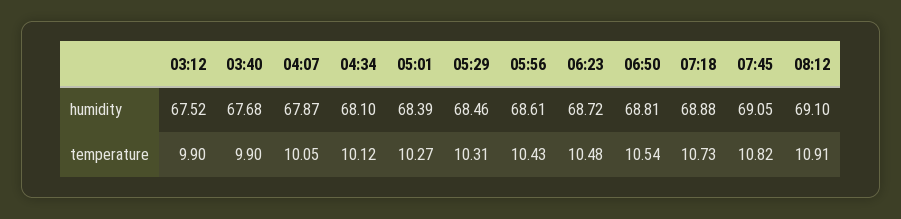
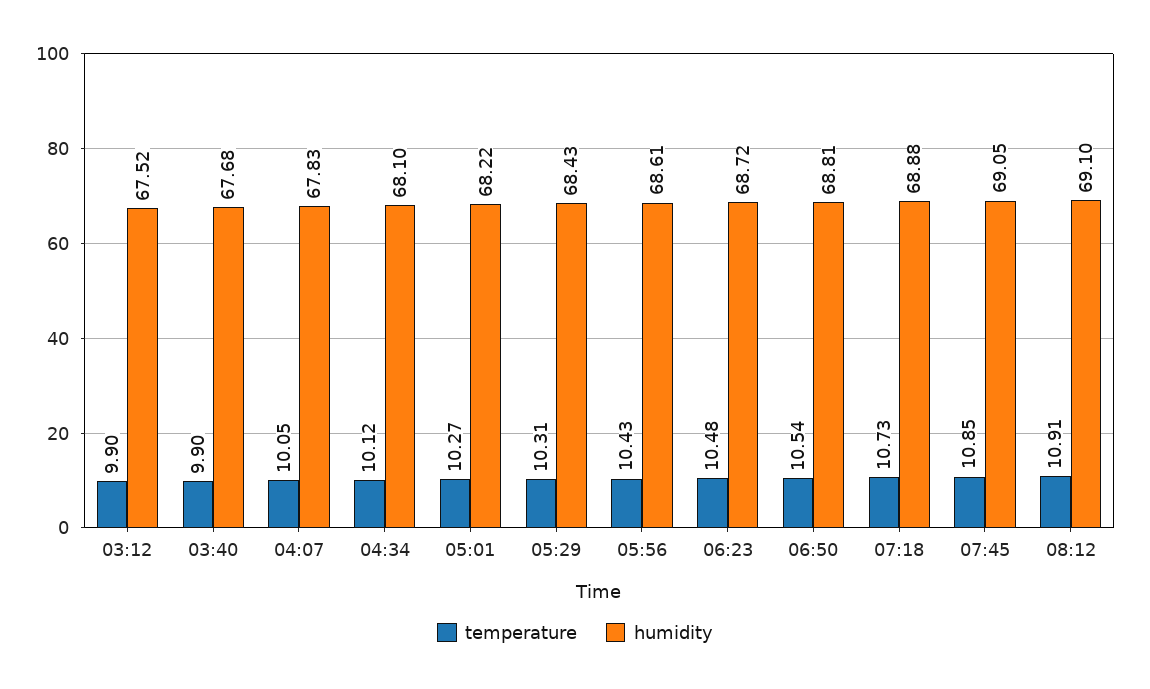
  {
    "humidity": {
      "03:12": 67.52,
      "03:40": 67.68,
-     "04:07": 67.87,
+     "04:07": 67.83,
      "04:34": 68.1,
-     "05:01": 68.39,
+     "05:01": 68.22,
-     "05:29": 68.46,
+     "05:29": 68.43,
      "05:56": 68.61,
      "06:23": 68.72,
      "06:50": 68.81,
      "07:18": 68.88,
      "07:45": 69.05,
      "08:12": 69.1
    },
    "temperature": {
      "03:12": 9.9,
      "03:40": 9.9,
      "04:07": 10.05,
      "04:34": 10.12,
      "05:01": 10.27,
      "05:29": 10.31,
      "05:56": 10.43,
      "06:23": 10.48,
      "06:50": 10.54,
      "07:18": 10.73,
-     "07:45": 10.82,
+     "07:45": 10.85,
      "08:12": 10.91
    }
  }

